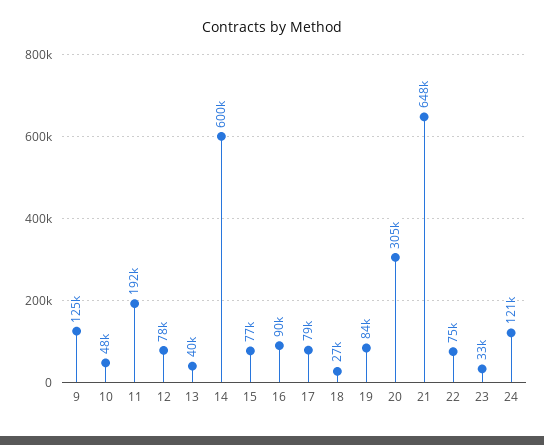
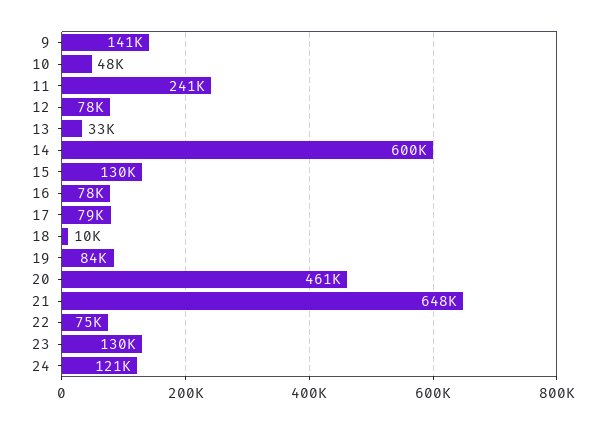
  {
-   "9": 125000,
+   "9": 141000,
    "10": 48000,
-   "11": 192000,
+   "11": 241000,
    "12": 78000,
-   "13": 40000,
+   "13": 33000,
    "14": 600000,
-   "15": 77000,
+   "15": 130000,
-   "16": 90000,
+   "16": 78000,
    "17": 79000,
-   "18": 27000,
+   "18": 10000,
    "19": 84000,
-   "20": 305000,
+   "20": 461000,
    "21": 648000,
    "22": 75000,
-   "23": 33000,
+   "23": 130000,
    "24": 121000
  }

